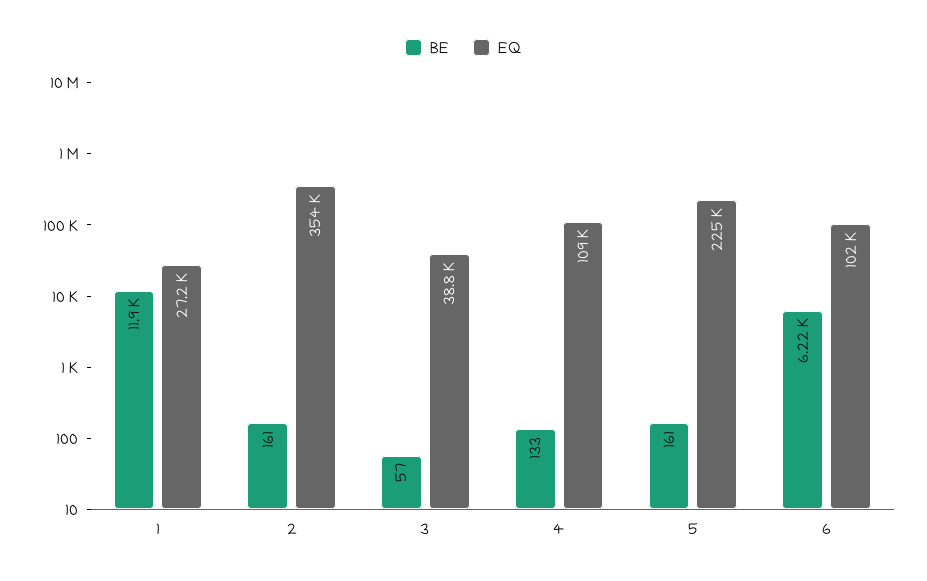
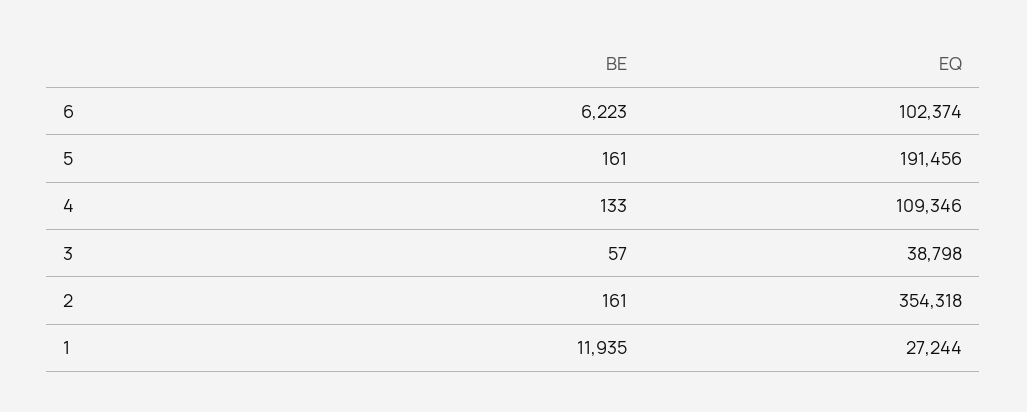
  {
    "BE": {
      "1": 11935,
      "2": 161,
      "3": 57,
      "4": 133,
      "5": 161,
      "6": 6223
    },
    "EQ": {
      "1": 27244,
      "2": 354318,
      "3": 38798,
      "4": 109346,
-     "5": 225000,
+     "5": 191456,
      "6": 102374
    }
  }

